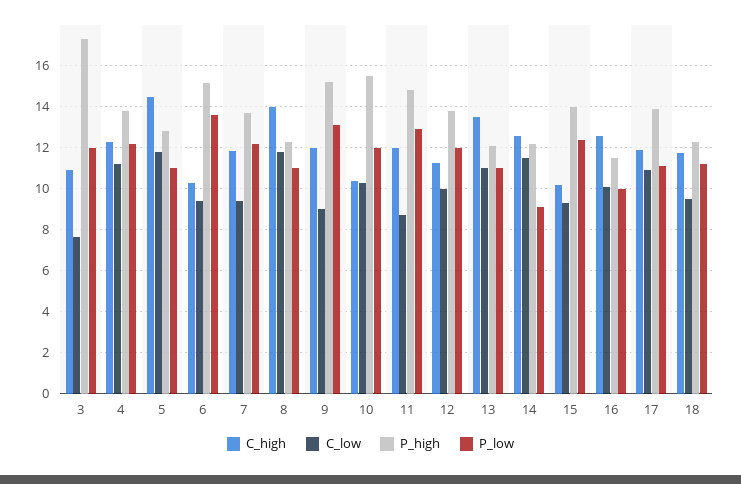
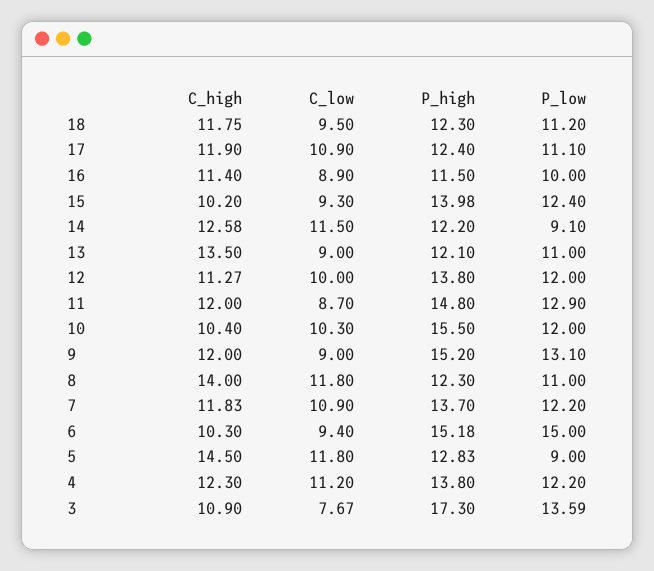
  {
    "C_high": {
      "3": 10.9,
      "4": 12.3,
      "5": 14.5,
      "6": 10.3,
      "7": 11.83,
      "8": 14,
      "9": 12,
      "10": 10.4,
      "11": 12,
      "12": 11.27,
      "13": 13.5,
      "14": 12.58,
      "15": 10.2,
-     "16": 12.5,
+     "16": 11.4,
      "17": 11.9,
      "18": 11.75
    },
    "C_low": {
      "3": 7.67,
      "4": 11.2,
      "5": 11.8,
      "6": 9.4,
-     "7": 9.5,
+     "7": 10.9,
      "8": 11.8,
      "9": 9,
      "10": 10.3,
      "11": 8.7,
      "12": 10,
-     "13": 11,
+     "13": 9,
      "14": 11.5,
      "15": 9.3,
-     "16": 10,
+     "16": 8.9,
      "17": 10.9,
      "18": 9.5
    },
    "P_high": {
      "3": 17.3,
      "4": 13.8,
      "5": 12.83,
      "6": 15.18,
      "7": 13.7,
      "8": 12.3,
      "9": 15.2,
      "10": 15.5,
      "11": 14.8,
      "12": 13.8,
      "13": 12.1,
      "14": 12.2,
      "15": 13.98,
      "16": 11.5,
-     "17": 14,
+     "17": 12.4,
      "18": 12.3
    },
    "P_low": {
-     "3": 12,
+     "3": 13.59,
      "4": 12.2,
-     "5": 11,
+     "5": 9,
-     "6": 13.5,
+     "6": 15,
      "7": 12.2,
      "8": 11,
      "9": 13.1,
      "10": 12,
      "11": 12.9,
      "12": 12,
      "13": 11,
      "14": 9.1,
      "15": 12.4,
      "16": 10,
      "17": 11.1,
      "18": 11.2
    }
  }

